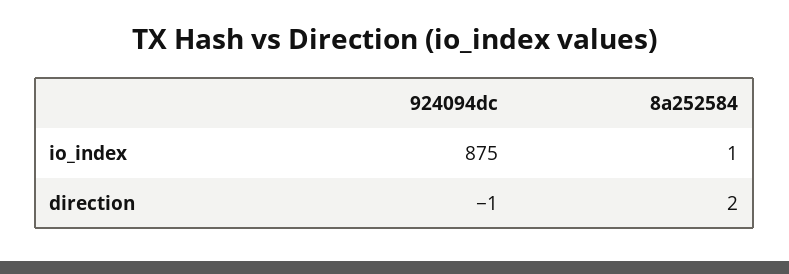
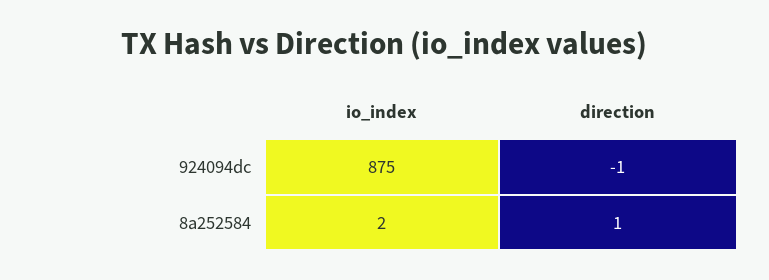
  {
    "924094dc": {
      "io_index": 875,
      "direction": -1
    },
    "8a252584": {
-     "io_index": 1,
+     "io_index": 2,
-     "direction": 2
+     "direction": 1
    }
  }

